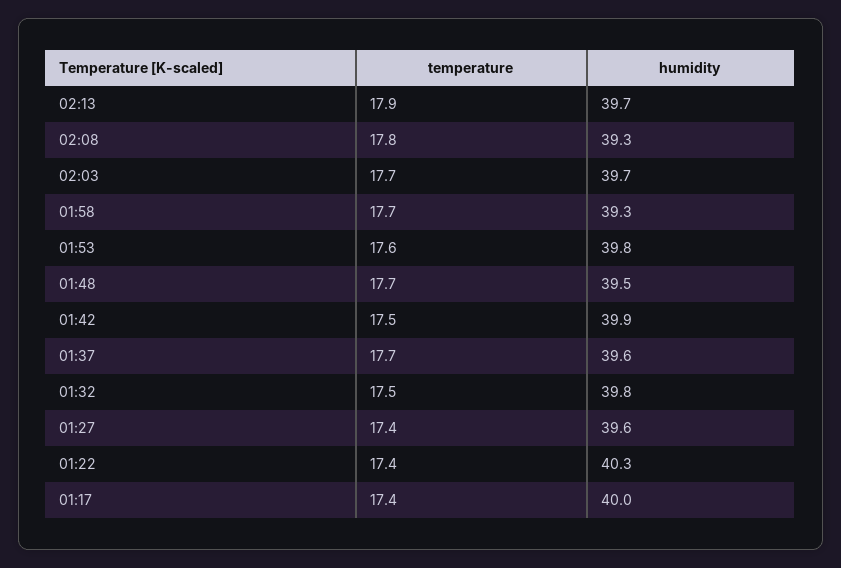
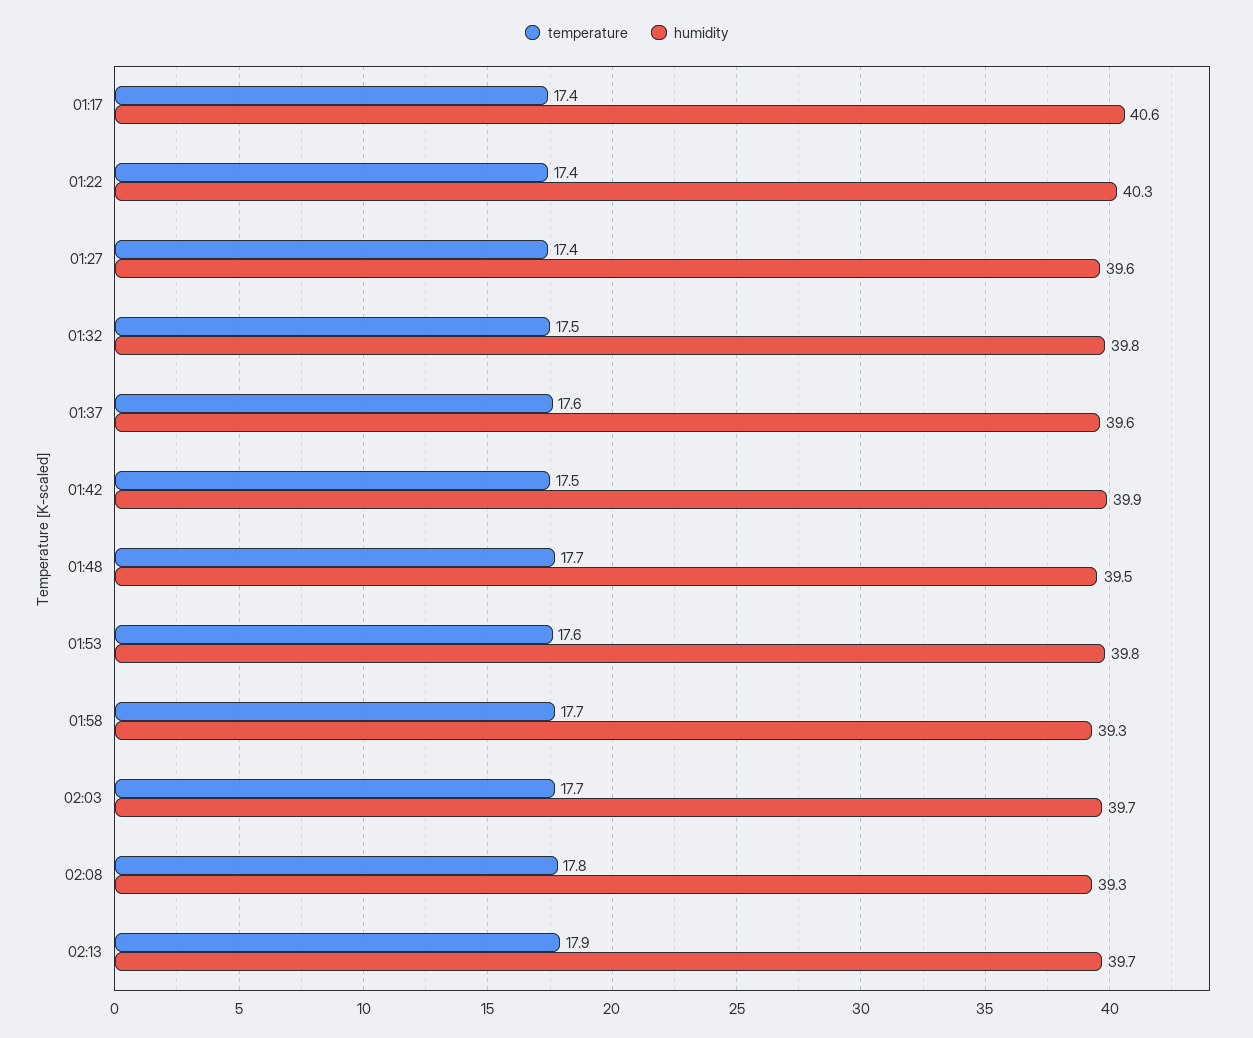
  {
    "temperature": {
      "02:13": 17.9,
      "02:08": 17.8,
      "02:03": 17.7,
      "01:58": 17.7,
      "01:53": 17.6,
      "01:48": 17.7,
      "01:42": 17.5,
-     "01:37": 17.7,
+     "01:37": 17.6,
      "01:32": 17.5,
      "01:27": 17.4,
      "01:22": 17.4,
      "01:17": 17.4
    },
    "humidity": {
      "02:13": 39.7,
      "02:08": 39.3,
      "02:03": 39.7,
      "01:58": 39.3,
      "01:53": 39.8,
      "01:48": 39.5,
      "01:42": 39.9,
      "01:37": 39.6,
      "01:32": 39.8,
      "01:27": 39.6,
      "01:22": 40.3,
-     "01:17": 40
+     "01:17": 40.6
    }
  }

